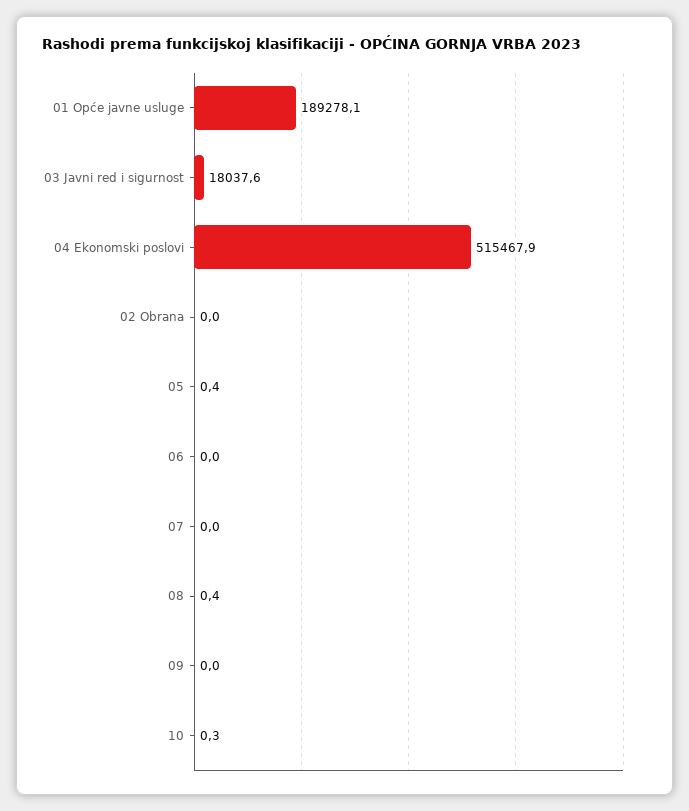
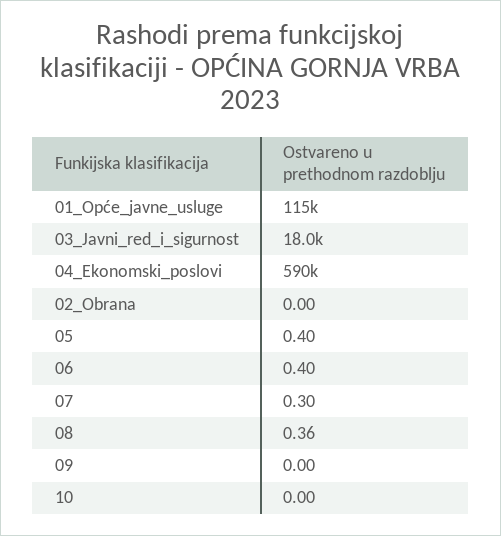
  {
-   "01 Opće javne usluge": 189278.1,
+   "01 Opće javne usluge": 115000,
    "03 Javni red i sigurnost": 18037.6,
-   "04 Ekonomski poslovi": 515467.9,
+   "04 Ekonomski poslovi": 590000,
    "02 Obrana": 0,
    "05": 0.4,
-   "06": 0,
+   "06": 0.4,
-   "07": 0,
+   "07": 0.3,
    "08": 0.36,
    "09": 0,
-   "10": 0.3
+   "10": 0
  }

